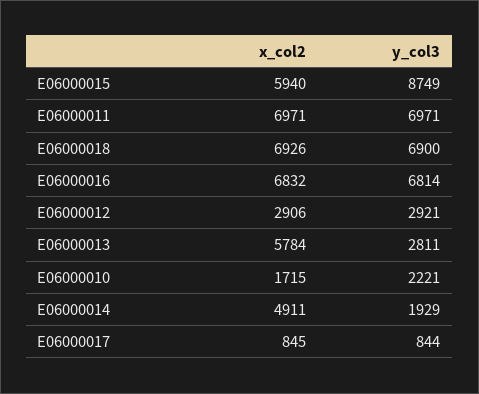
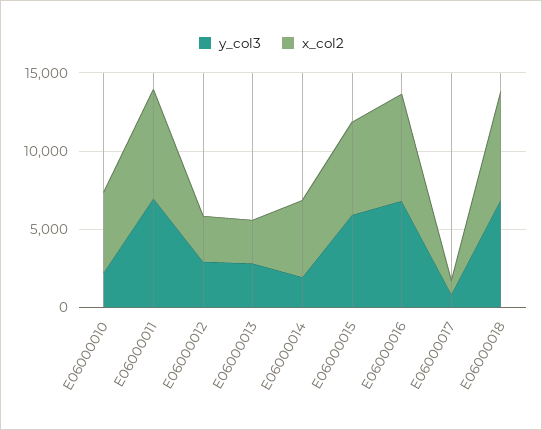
  {
    "x_col2": {
      "E06000015": 5940,
      "E06000011": 6971,
      "E06000018": 6926,
      "E06000016": 6832,
      "E06000012": 2906,
-     "E06000013": 5784,
+     "E06000013": 3000,
-     "E06000010": 1715,
+     "E06000010": 5000,
      "E06000014": 4911,
      "E06000017": 845
    },
    "y_col3": {
-     "E06000015": 8749,
+     "E06000015": 6000,
      "E06000011": 6971,
      "E06000018": 6900,
      "E06000016": 6814,
      "E06000012": 2921,
      "E06000013": 2811,
      "E06000010": 2221,
      "E06000014": 1929,
      "E06000017": 844
    }
  }

